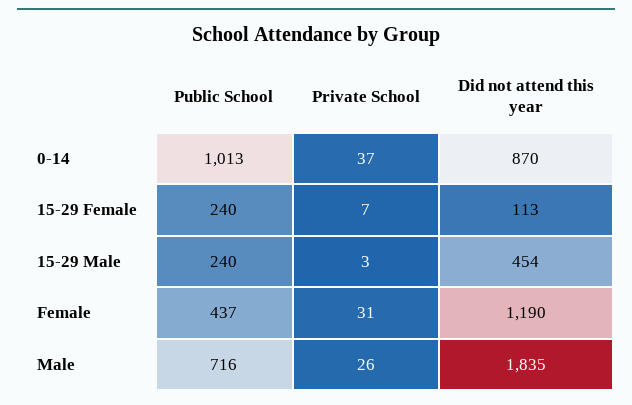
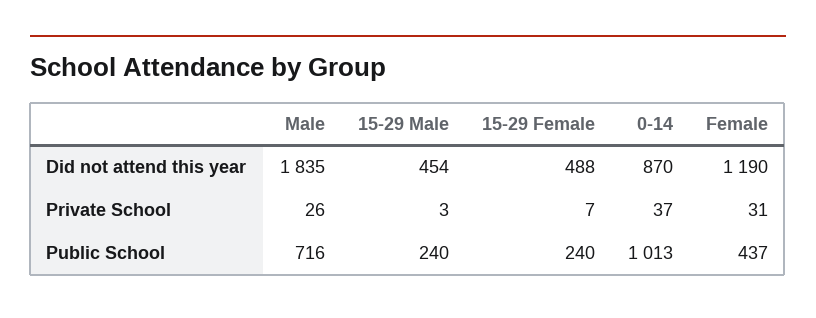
  {
    "Public School": {
      "0-14": 1013,
      "15-29 Female": 240,
      "15-29 Male": 240,
      "Female": 437,
      "Male": 716
    },
    "Private School": {
      "0-14": 37,
      "15-29 Female": 7,
      "15-29 Male": 3,
      "Female": 31,
      "Male": 26
    },
    "Did not attend this year": {
      "0-14": 870,
-     "15-29 Female": 113,
+     "15-29 Female": 488,
      "15-29 Male": 454,
      "Female": 1190,
      "Male": 1835
    }
  }

